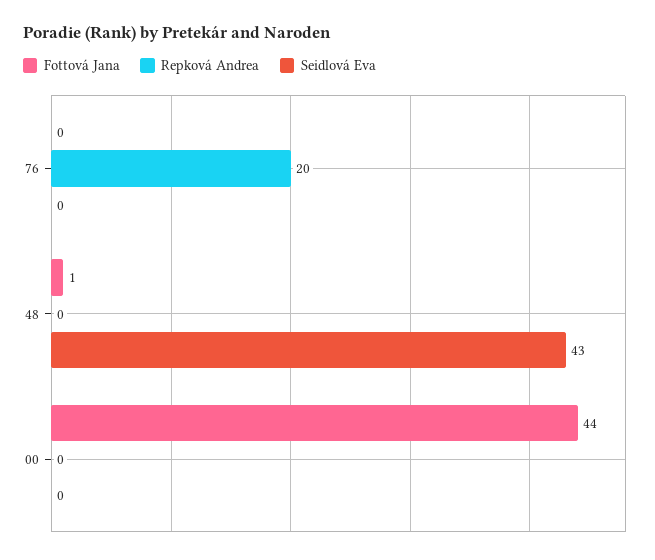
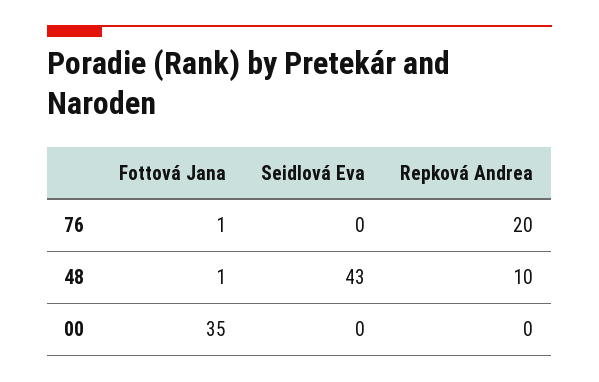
  {
    "Fottová Jana": {
-     "76": 0,
+     "76": 1,
      "48": 1,
-     "00": 44
+     "00": 35
    },
    "Repková Andrea": {
      "76": 20,
-     "48": 0,
+     "48": 10,
      "00": 0
    },
    "Seidlová Eva": {
      "76": 0,
      "48": 43,
      "00": 0
    }
  }

